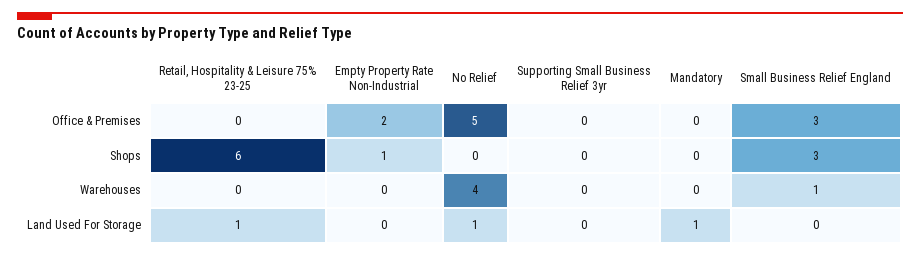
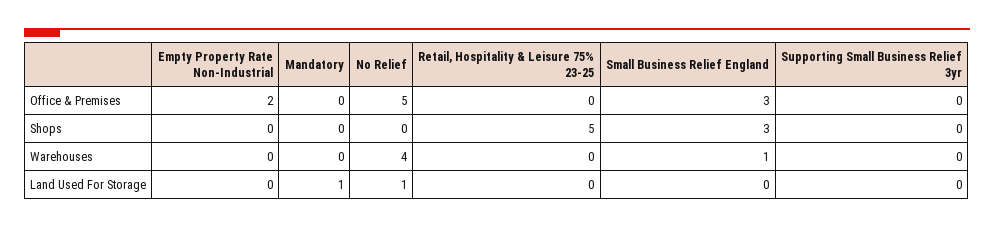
  {
    "Retail, Hospitality & Leisure 75% 23-25": {
      "Office & Premises": 0,
-     "Shops": 6,
+     "Shops": 5,
      "Warehouses": 0,
-     "Land Used For Storage": 1
+     "Land Used For Storage": 0
    },
    "Empty Property Rate Non-Industrial": {
      "Office & Premises": 2,
-     "Shops": 1,
+     "Shops": 0,
      "Warehouses": 0,
      "Land Used For Storage": 0
    },
    "No Relief": {
      "Office & Premises": 5,
      "Shops": 0,
      "Warehouses": 4,
      "Land Used For Storage": 1
    },
    "Supporting Small Business Relief 3yr": {
      "Office & Premises": 0,
      "Shops": 0,
      "Warehouses": 0,
      "Land Used For Storage": 0
    },
    "Mandatory": {
      "Office & Premises": 0,
      "Shops": 0,
      "Warehouses": 0,
      "Land Used For Storage": 1
    },
    "Small Business Relief England": {
      "Office & Premises": 3,
      "Shops": 3,
      "Warehouses": 1,
      "Land Used For Storage": 0
    }
  }

